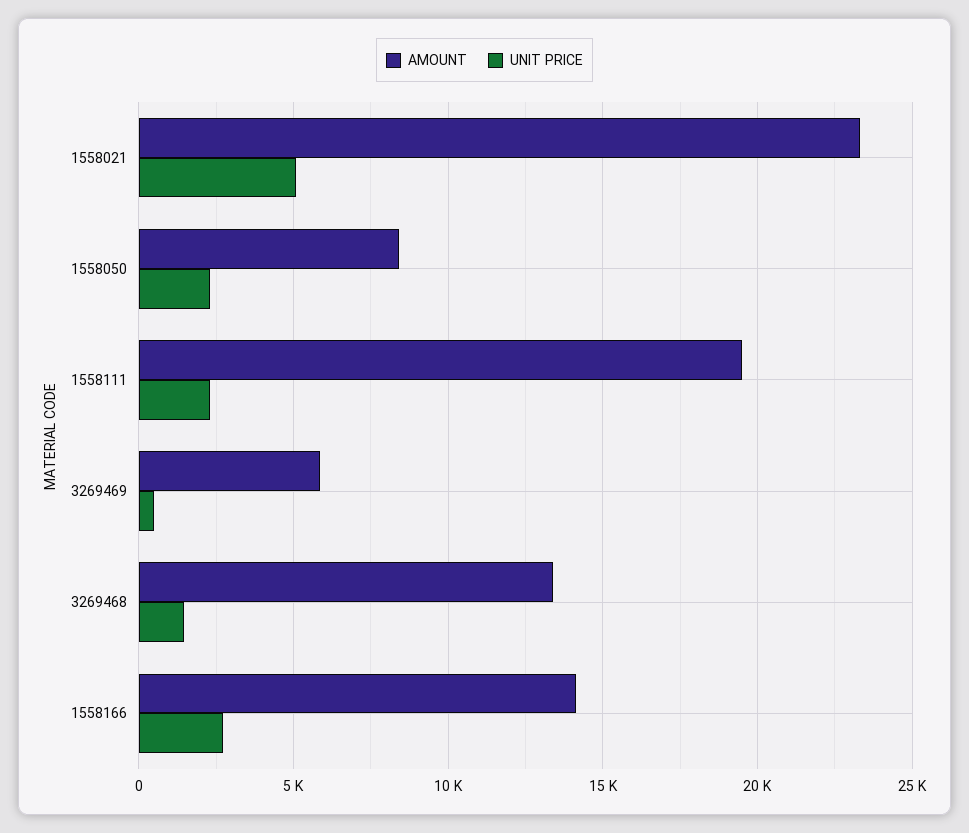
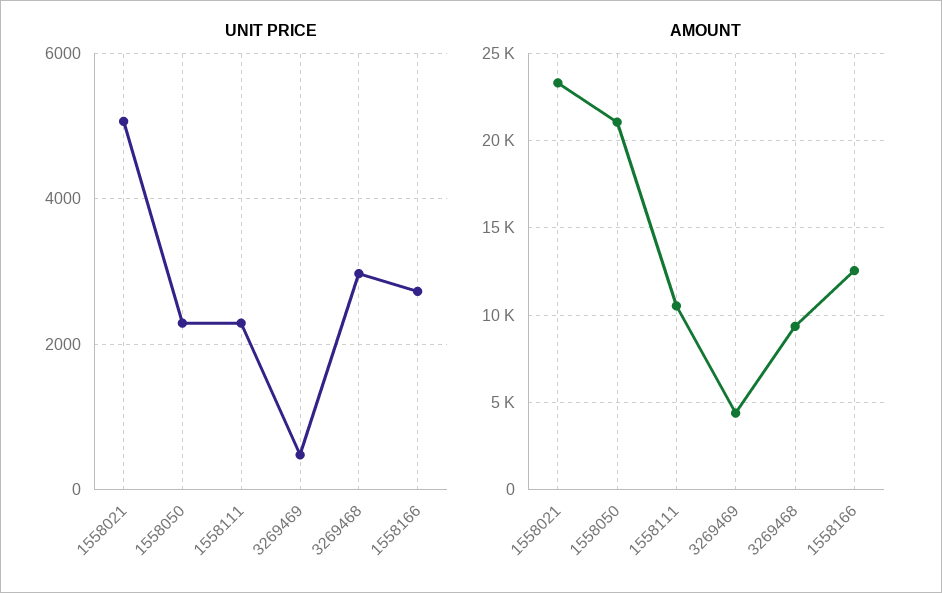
  {
    "AMOUNT": {
      "1558021": 23500,
-     "1558050": 8500,
+     "1558050": 21000,
-     "1558111": 19500,
+     "1558111": 10500,
-     "3269469": 6000,
+     "3269469": 4500,
-     "3269468": 13500,
+     "3269468": 9500,
-     "1558166": 14000
+     "1558166": 12500
    },
    "UNIT PRICE": {
      "1558021": 5000,
      "1558050": 2200,
      "1558111": 2200,
      "3269469": 400,
-     "3269468": 1500,
+     "3269468": 3000,
      "1558166": 2800
    }
  }

